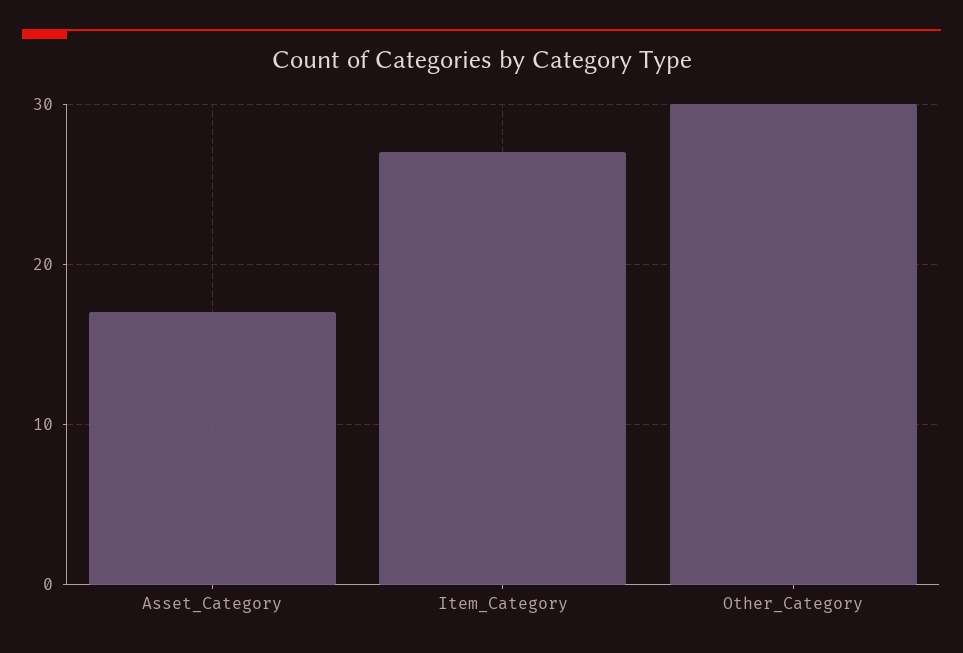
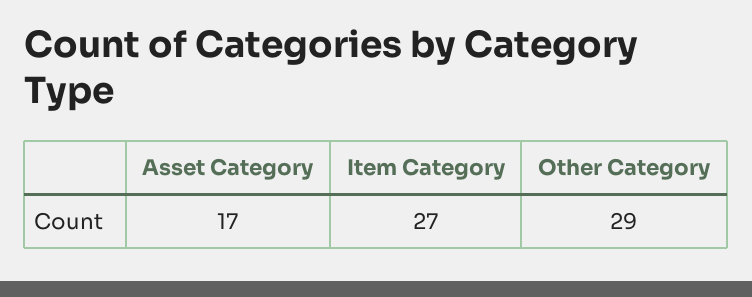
  {
    "Asset_Category": 17,
    "Item_Category": 27,
-   "Other_Category": 30
+   "Other_Category": 29
  }

